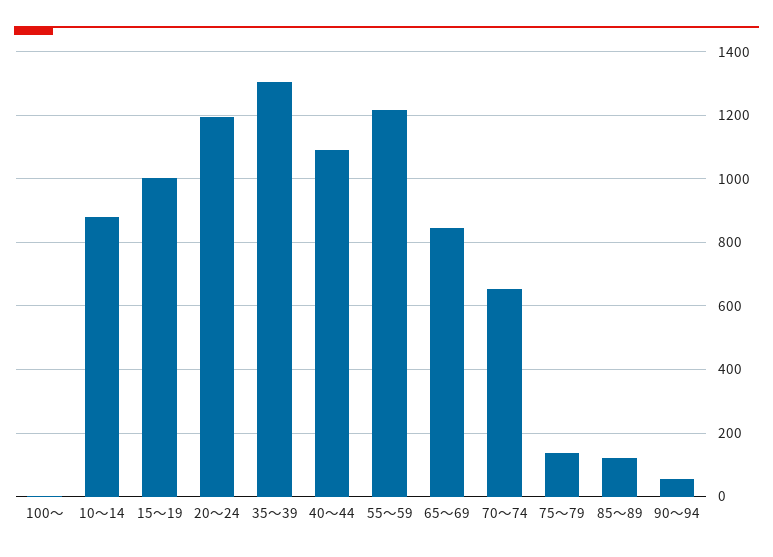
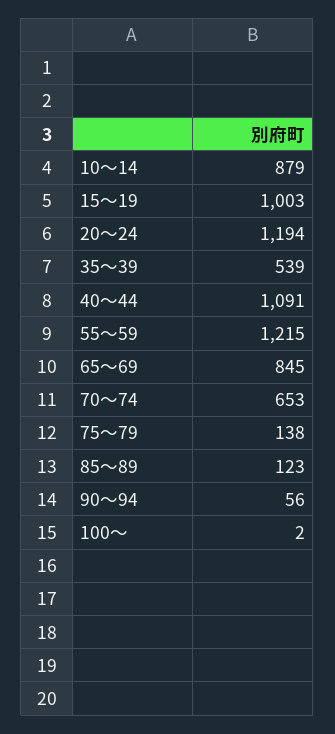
  {
    "100～": 2,
    "10～14": 879,
    "15～19": 1003,
    "20～24": 1194,
-   "35～39": 1300,
+   "35～39": 539,
    "40～44": 1091,
    "55～59": 1215,
    "65～69": 845,
    "70～74": 653,
    "75～79": 138,
    "85～89": 123,
    "90～94": 56
  }

